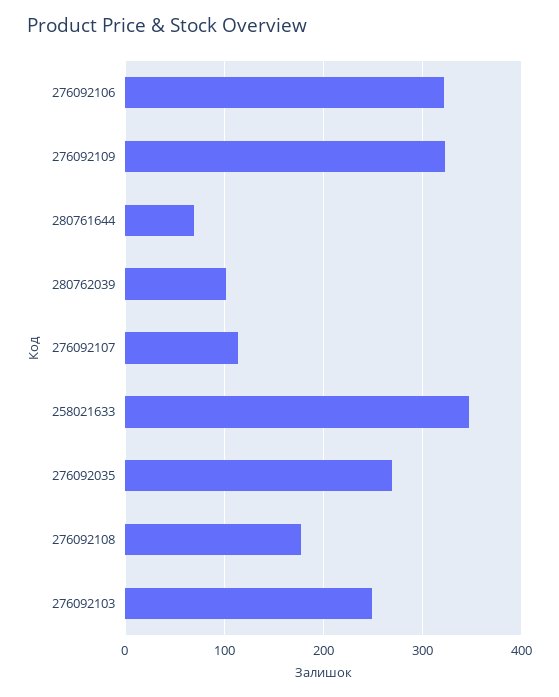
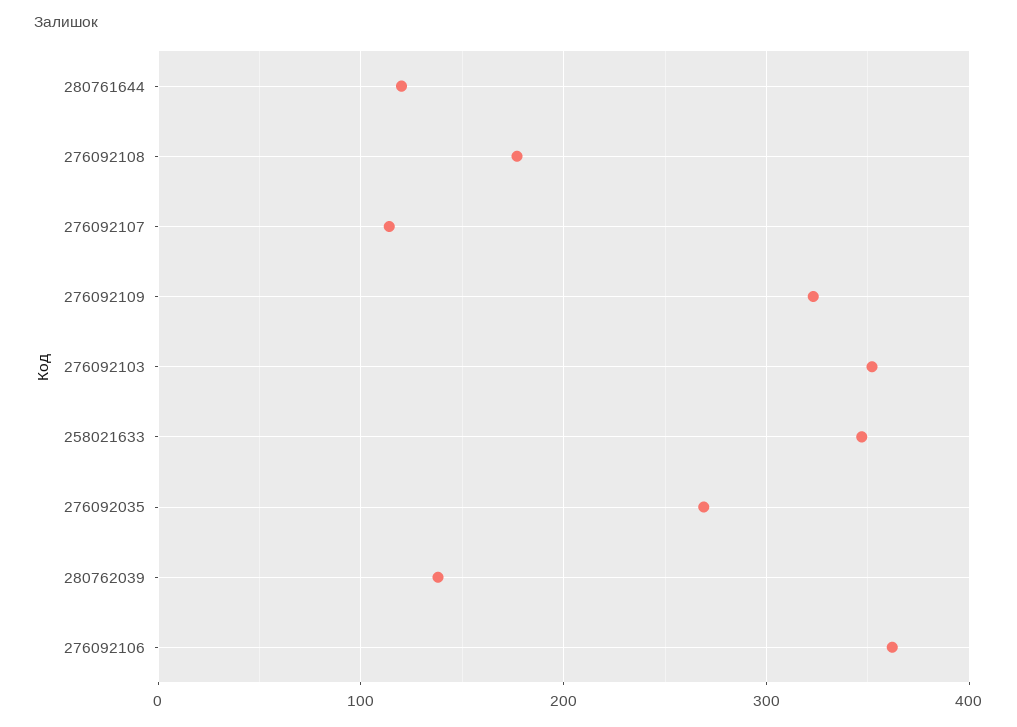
  {
-   "276092106": 320,
+   "276092106": 360,
    "276092109": 320,
-   "280761644": 70,
+   "280761644": 120,
-   "280762039": 100,
+   "280762039": 140,
    "276092107": 110,
    "258021633": 350,
    "276092035": 270,
    "276092108": 180,
-   "276092103": 250
+   "276092103": 350
  }

